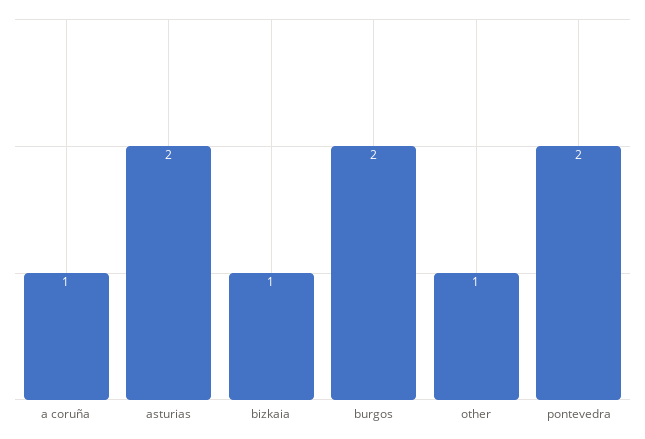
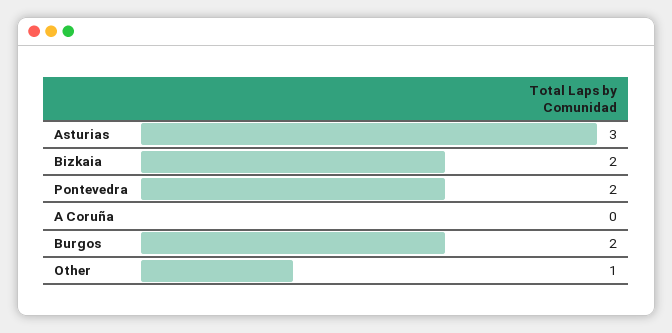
  {
-   "a coruña": 1,
+   "a coruña": 0,
-   "asturias": 2,
+   "asturias": 3,
-   "bizkaia": 1,
+   "bizkaia": 2,
    "burgos": 2,
    "other": 1,
    "pontevedra": 2
  }

